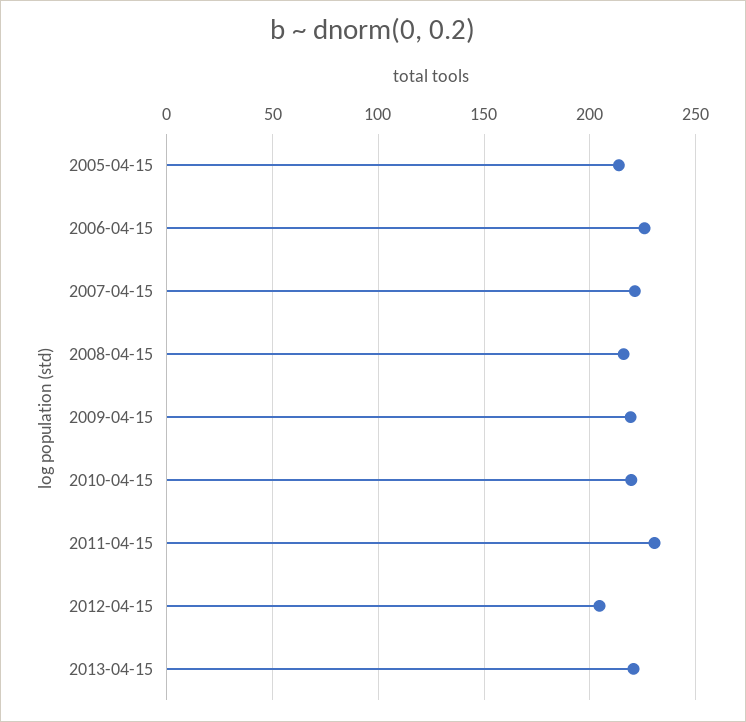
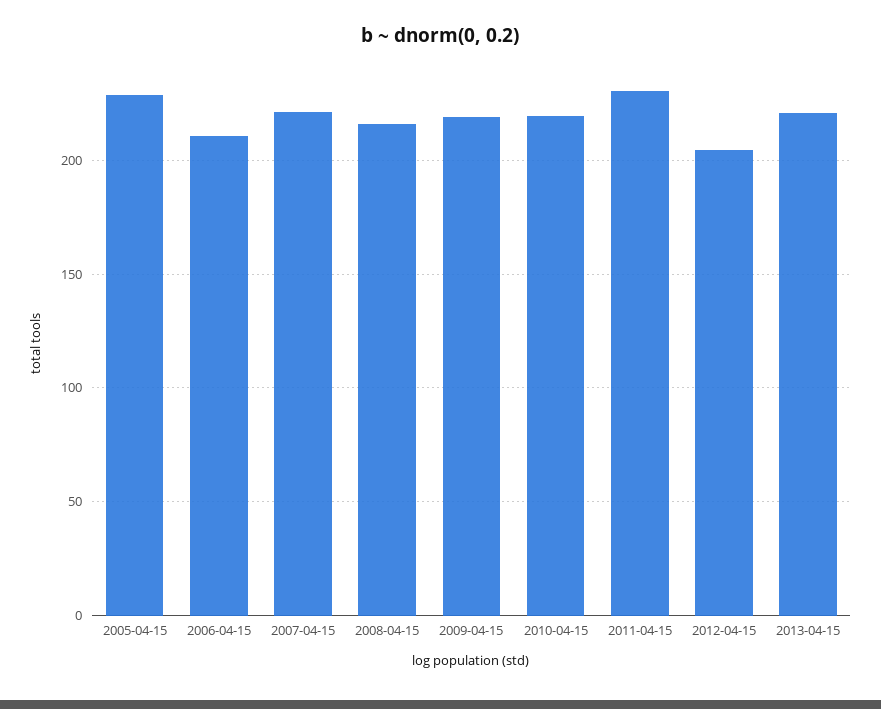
  {
-   "2005-04-15": 215,
+   "2005-04-15": 230,
-   "2006-04-15": 225,
+   "2006-04-15": 210,
    "2007-04-15": 220,
    "2008-04-15": 215,
    "2009-04-15": 220,
    "2010-04-15": 220,
    "2011-04-15": 230,
    "2012-04-15": 205,
    "2013-04-15": 220
  }

